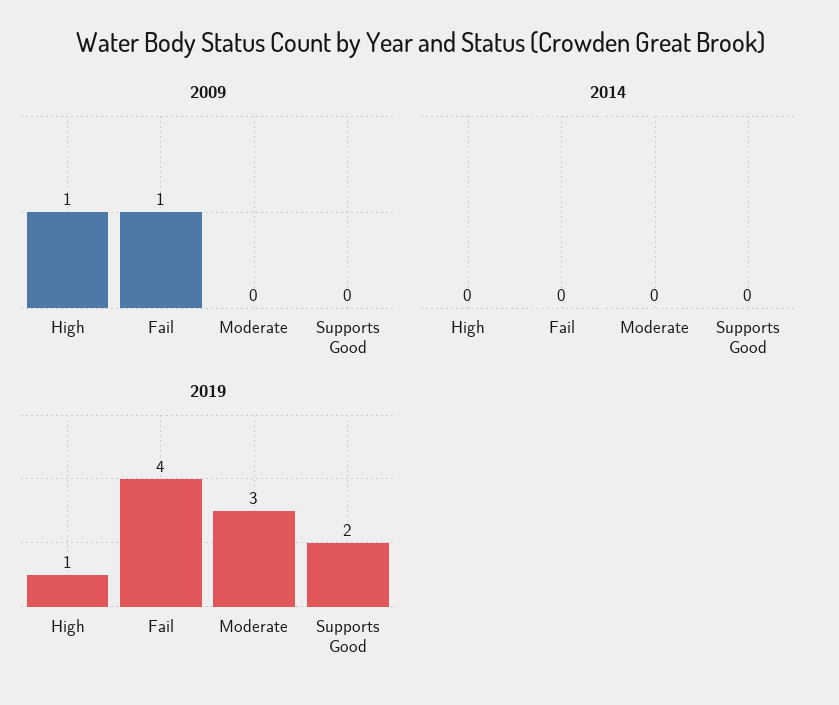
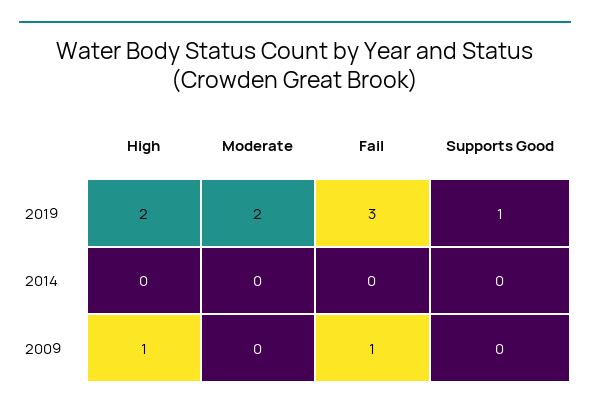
  {
    "2009": {
      "High": 1,
      "Fail": 1,
      "Moderate": 0,
      "Supports Good": 0
    },
    "2014": {
      "High": 0,
      "Fail": 0,
      "Moderate": 0,
      "Supports Good": 0
    },
    "2019": {
-     "High": 1,
+     "High": 2,
-     "Fail": 4,
+     "Fail": 3,
-     "Moderate": 3,
+     "Moderate": 2,
-     "Supports Good": 2
+     "Supports Good": 1
    }
  }

